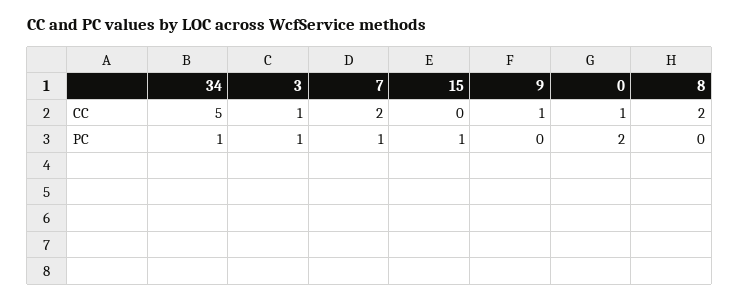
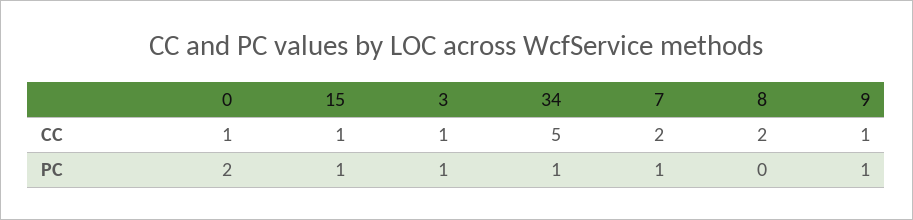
  {
    "34": {
      "CC": 5,
      "PC": 1
    },
    "3": {
      "CC": 1,
      "PC": 1
    },
    "7": {
      "CC": 2,
      "PC": 1
    },
    "15": {
-     "CC": 0,
+     "CC": 1,
      "PC": 1
    },
    "9": {
      "CC": 1,
-     "PC": 0
+     "PC": 1
    },
    "0": {
      "CC": 1,
      "PC": 2
    },
    "8": {
      "CC": 2,
      "PC": 0
    }
  }

